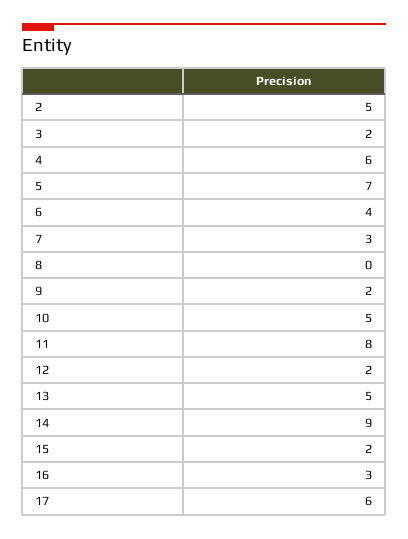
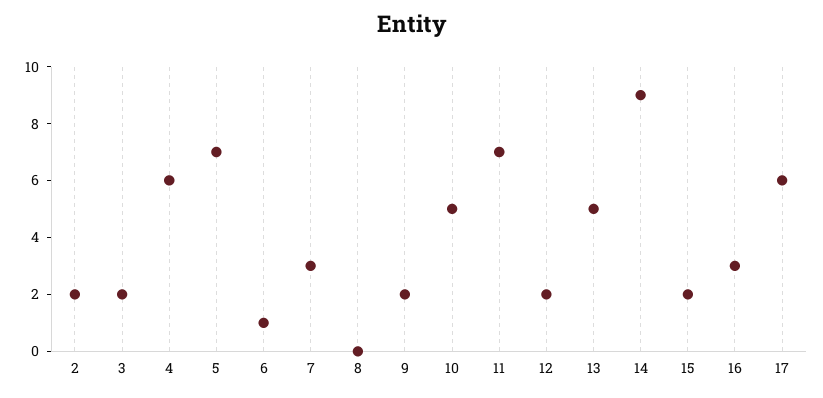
  {
-   "2": 5,
+   "2": 2,
    "3": 2,
    "4": 6,
    "5": 7,
-   "6": 4,
+   "6": 1,
    "7": 3,
    "8": 0,
    "9": 2,
    "10": 5,
-   "11": 8,
+   "11": 7,
    "12": 2,
    "13": 5,
    "14": 9,
    "15": 2,
    "16": 3,
    "17": 6
  }

